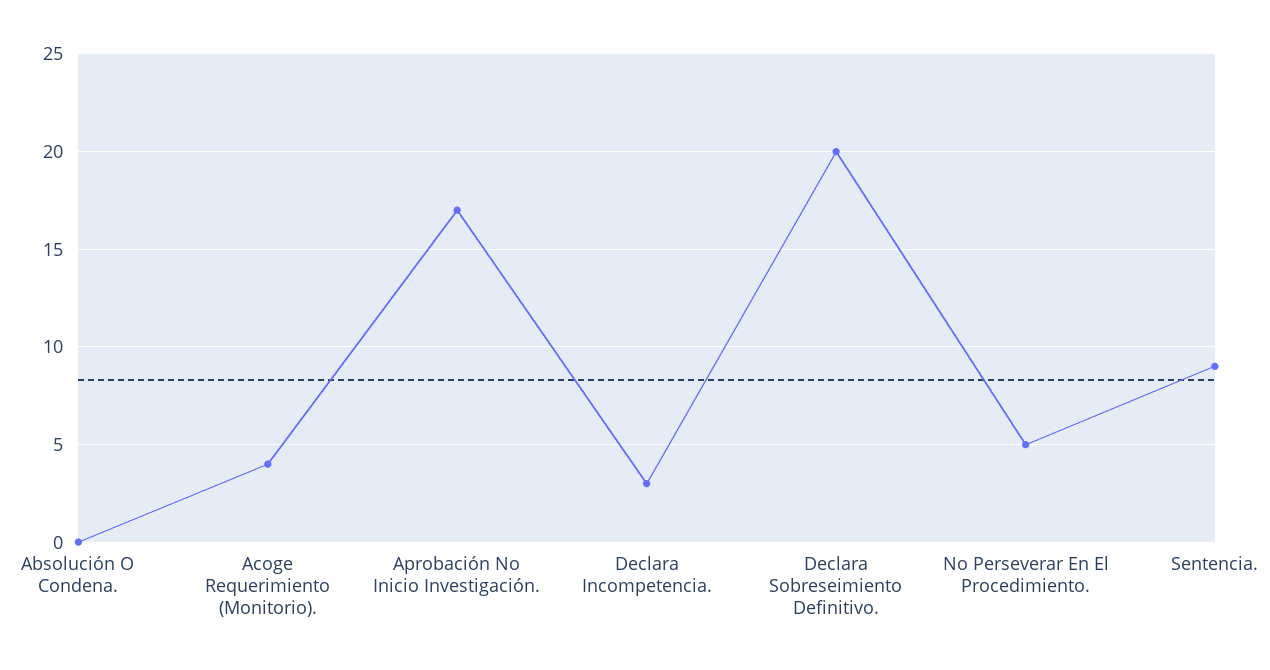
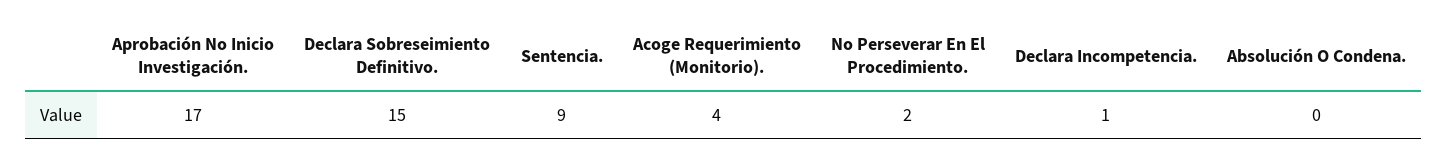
  {
    "Absolución O Condena.": 0,
    "Acoge Requerimiento (Monitorio).": 4,
    "Aprobación No Inicio Investigación.": 17,
-   "Declara Incompetencia.": 3,
+   "Declara Incompetencia.": 1,
-   "Declara Sobreseimiento Definitivo.": 20,
+   "Declara Sobreseimiento Definitivo.": 15,
-   "No Perseverar En El Procedimiento.": 5,
+   "No Perseverar En El Procedimiento.": 2,
    "Sentencia.": 9
  }

